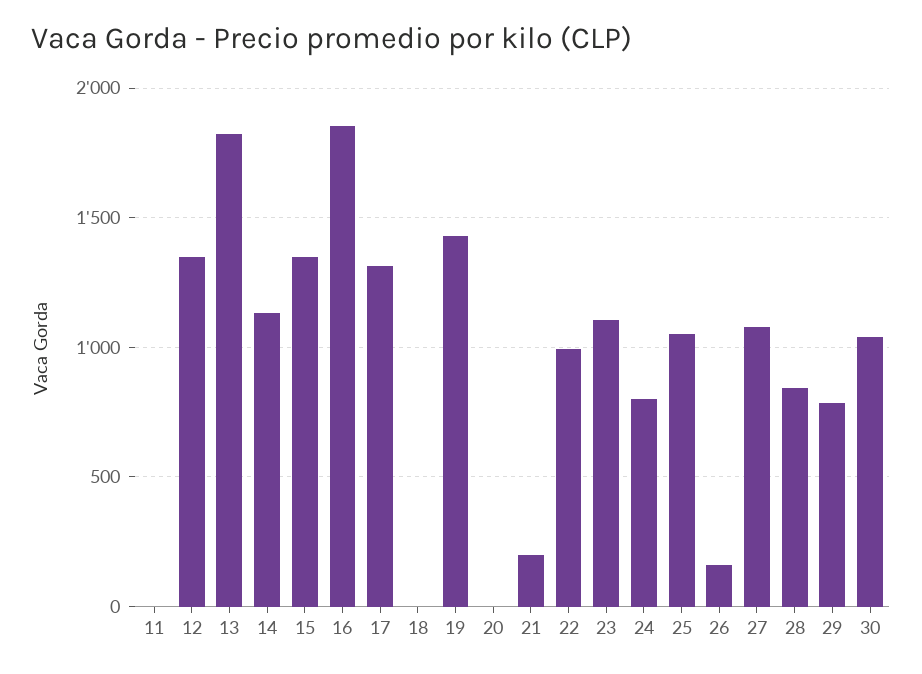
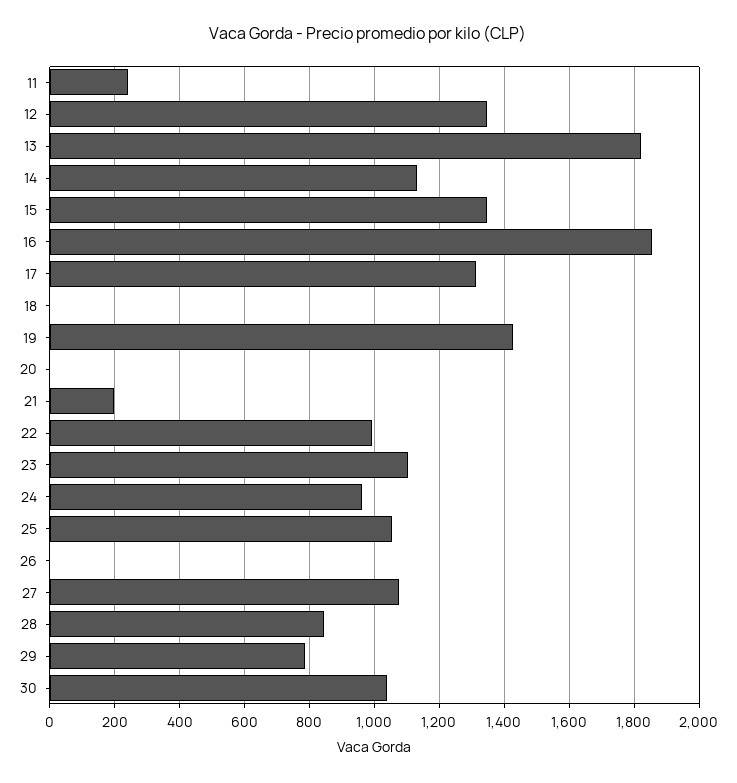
  {
-   "11": 0,
+   "11": 240,
    "12": 1340,
    "13": 1820,
    "14": 1140,
    "15": 1340,
    "16": 1860,
    "17": 1320,
    "18": 0,
    "19": 1420,
    "20": 0,
    "21": 200,
    "22": 1000,
    "23": 1100,
-   "24": 800,
+   "24": 960,
    "25": 1060,
-   "26": 150,
+   "26": 0,
    "27": 1080,
    "28": 840,
    "29": 780,
    "30": 1040
  }

